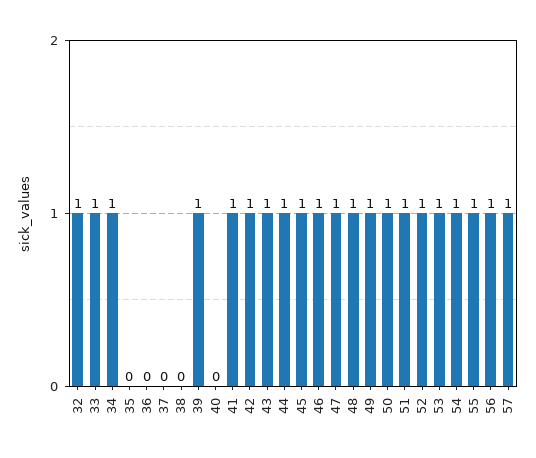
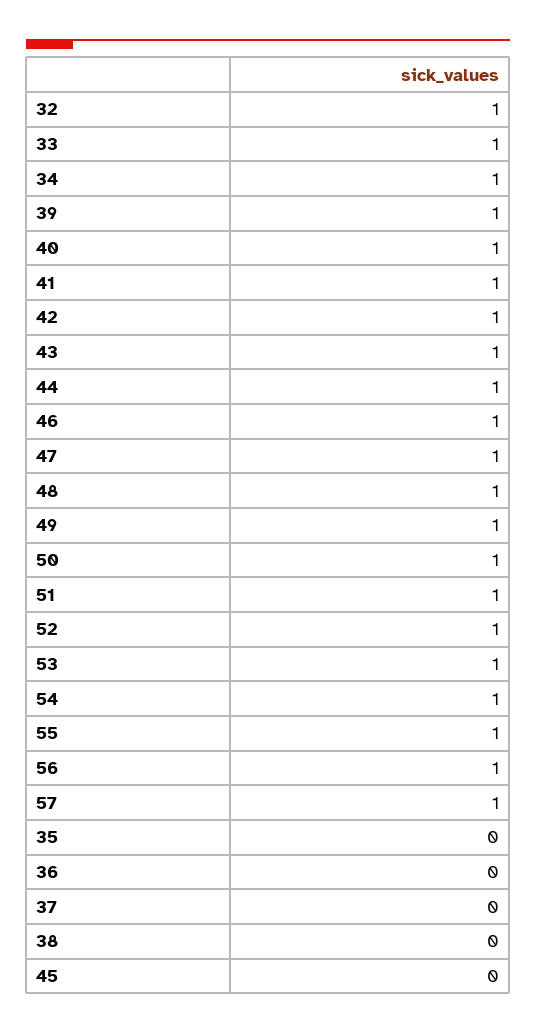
  {
    "32": 1,
    "33": 1,
    "34": 1,
    "35": 0,
    "36": 0,
    "37": 0,
    "38": 0,
    "39": 1,
-   "40": 0,
+   "40": 1,
    "41": 1,
    "42": 1,
    "43": 1,
    "44": 1,
-   "45": 1,
+   "45": 0,
    "46": 1,
    "47": 1,
    "48": 1,
    "49": 1,
    "50": 1,
    "51": 1,
    "52": 1,
    "53": 1,
    "54": 1,
    "55": 1,
    "56": 1,
    "57": 1
  }

